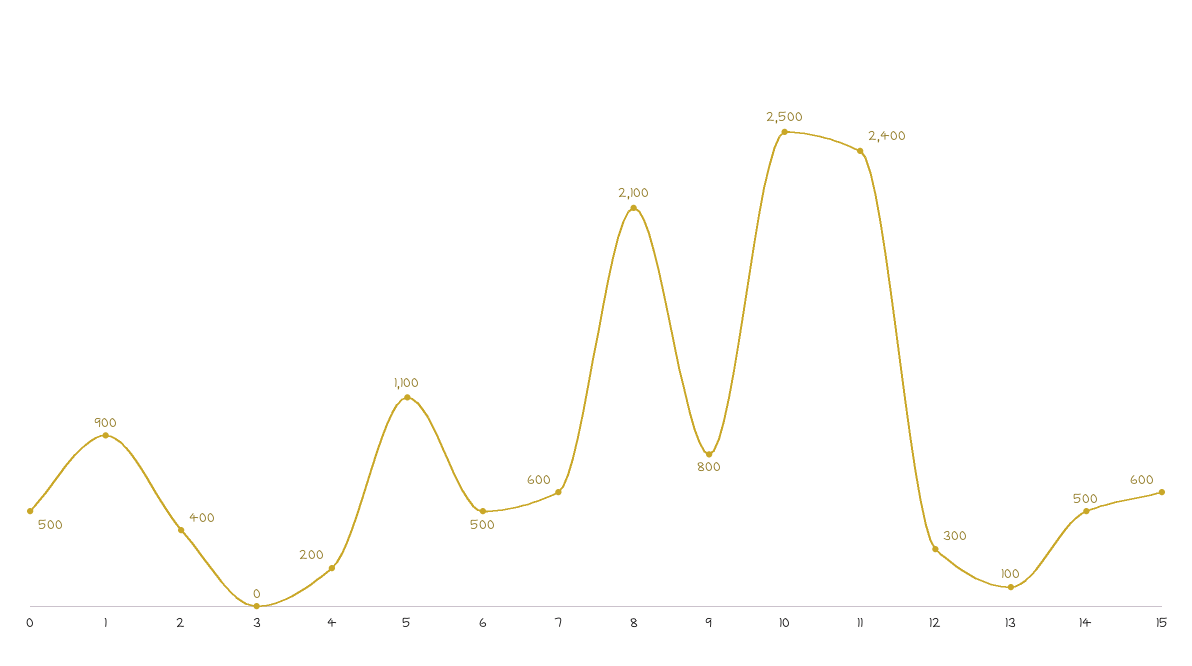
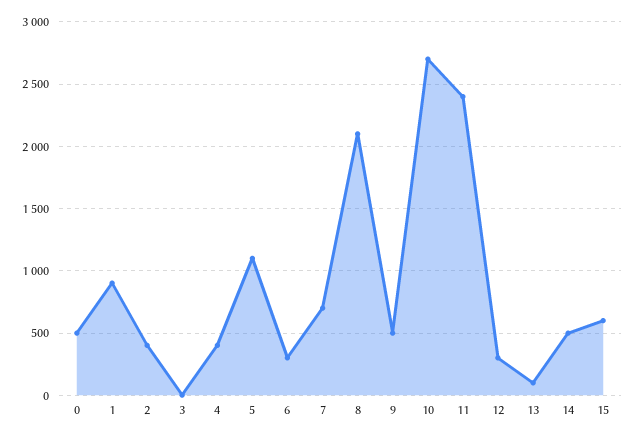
  {
    "0": 500,
    "1": 900,
    "2": 400,
    "3": 0,
-   "4": 200,
+   "4": 400,
    "5": 1100,
-   "6": 500,
+   "6": 300,
-   "7": 600,
+   "7": 700,
    "8": 2100,
-   "9": 800,
+   "9": 500,
-   "10": 2500,
+   "10": 2700,
    "11": 2400,
    "12": 300,
    "13": 100,
    "14": 500,
    "15": 600
  }

